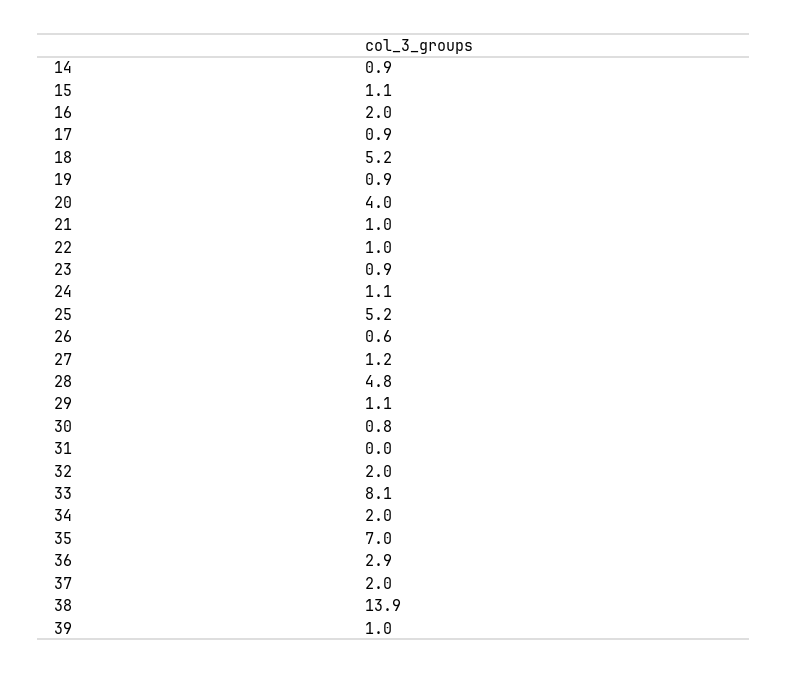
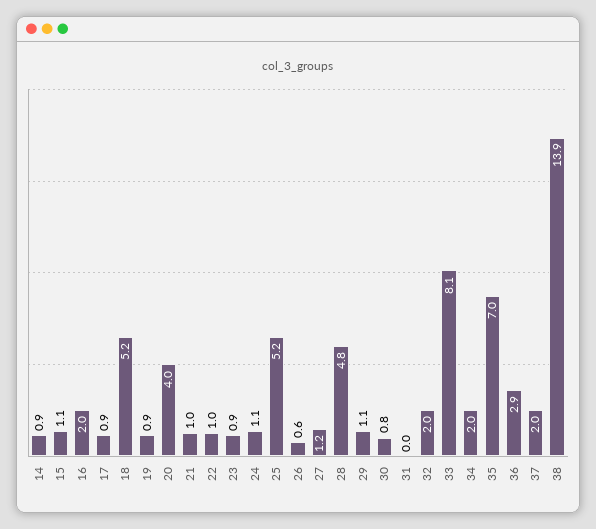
  {
    "14": 0.9,
    "15": 1.1,
    "16": 2,
    "17": 0.9,
    "18": 5.2,
    "19": 0.9,
    "20": 4,
    "21": 1,
    "22": 1,
    "23": 0.9,
    "24": 1.1,
    "25": 5.2,
    "26": 0.6,
    "27": 1.2,
    "28": 4.8,
    "29": 1.1,
    "30": 0.8,
    "31": 0,
    "32": 2,
    "33": 8.1,
    "34": 2,
    "35": 7,
    "36": 2.9,
    "37": 2,
-   "38": 13.9,
+   "38": 13.9
-   "39": 1
  }

